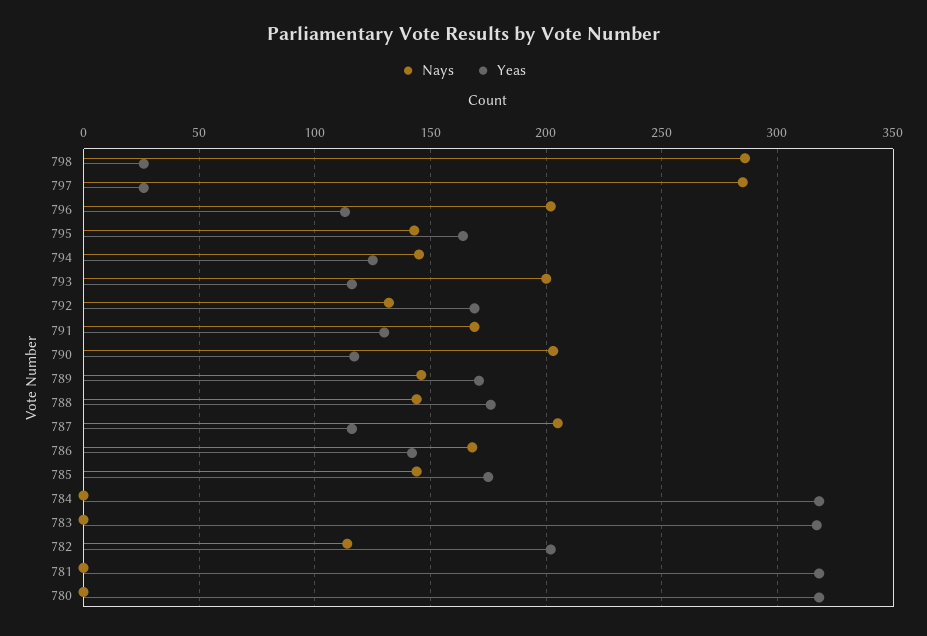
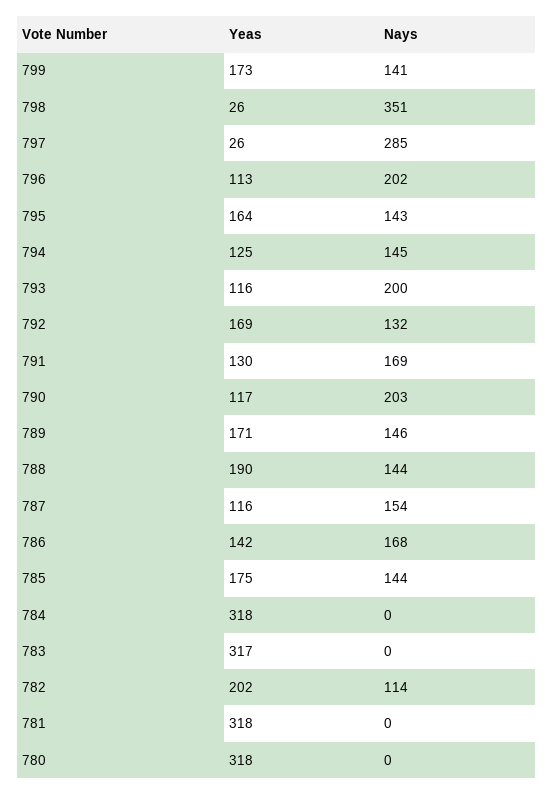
  {
    "Nays": {
-     "798": 285,
+     "798": 351,
      "797": 285,
      "796": 202,
      "795": 143,
      "794": 145,
      "793": 200,
      "792": 132,
      "791": 169,
      "790": 203,
      "789": 146,
      "788": 144,
-     "787": 205,
+     "787": 154,
      "786": 168,
      "785": 144,
      "784": 0,
      "783": 0,
      "782": 114,
      "781": 0,
-     "780": 0
+     "780": 0,
+     "799": 141
    },
    "Yeas": {
      "798": 26,
      "797": 26,
      "796": 113,
      "795": 164,
      "794": 125,
      "793": 116,
      "792": 169,
      "791": 130,
      "790": 117,
      "789": 171,
-     "788": 175,
+     "788": 190,
      "787": 116,
      "786": 142,
      "785": 175,
      "784": 318,
      "783": 317,
      "782": 202,
      "781": 318,
-     "780": 318
+     "780": 318,
+     "799": 173
    }
  }

